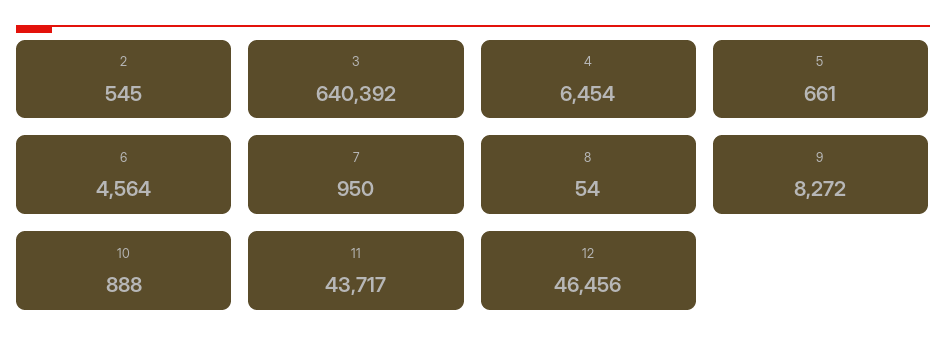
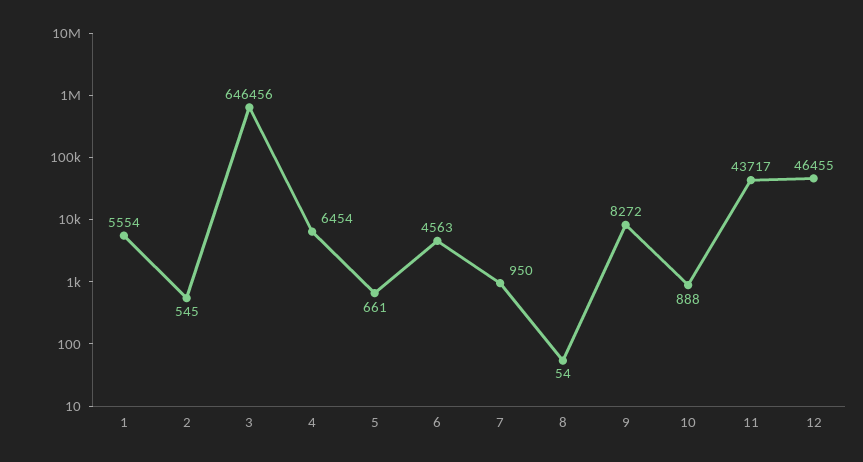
  {
    "2": 545,
-   "3": 640392,
+   "3": 646456,
    "4": 6454,
    "5": 661,
-   "6": 4564,
+   "6": 4563,
    "7": 950,
    "8": 54,
    "9": 8272,
    "10": 888,
    "11": 43717,
-   "12": 46456
+   "12": 46455,
+   "1": 5554
  }

